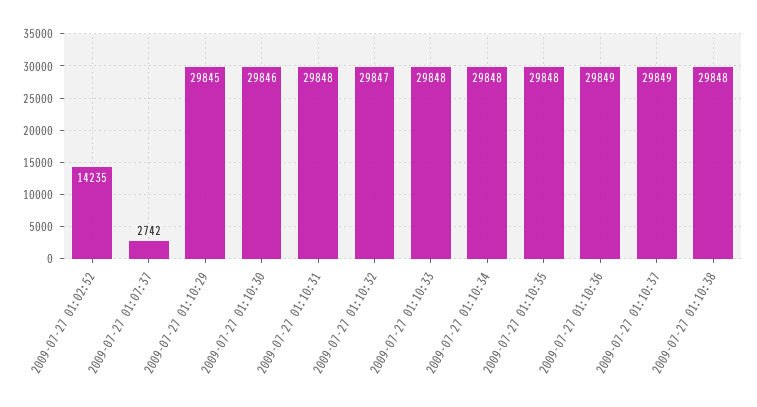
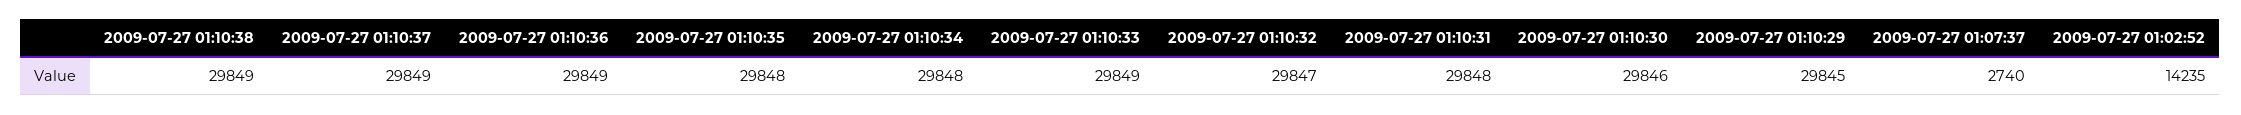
  {
    "2009-07-27 01:02:52": 14235,
-   "2009-07-27 01:07:37": 2742,
+   "2009-07-27 01:07:37": 2740,
    "2009-07-27 01:10:29": 29845,
    "2009-07-27 01:10:30": 29846,
    "2009-07-27 01:10:31": 29848,
    "2009-07-27 01:10:32": 29847,
-   "2009-07-27 01:10:33": 29848,
+   "2009-07-27 01:10:33": 29849,
    "2009-07-27 01:10:34": 29848,
    "2009-07-27 01:10:35": 29848,
    "2009-07-27 01:10:36": 29849,
    "2009-07-27 01:10:37": 29849,
-   "2009-07-27 01:10:38": 29848
+   "2009-07-27 01:10:38": 29849
  }

